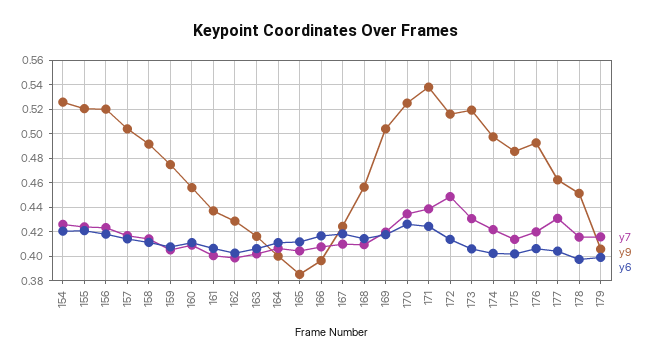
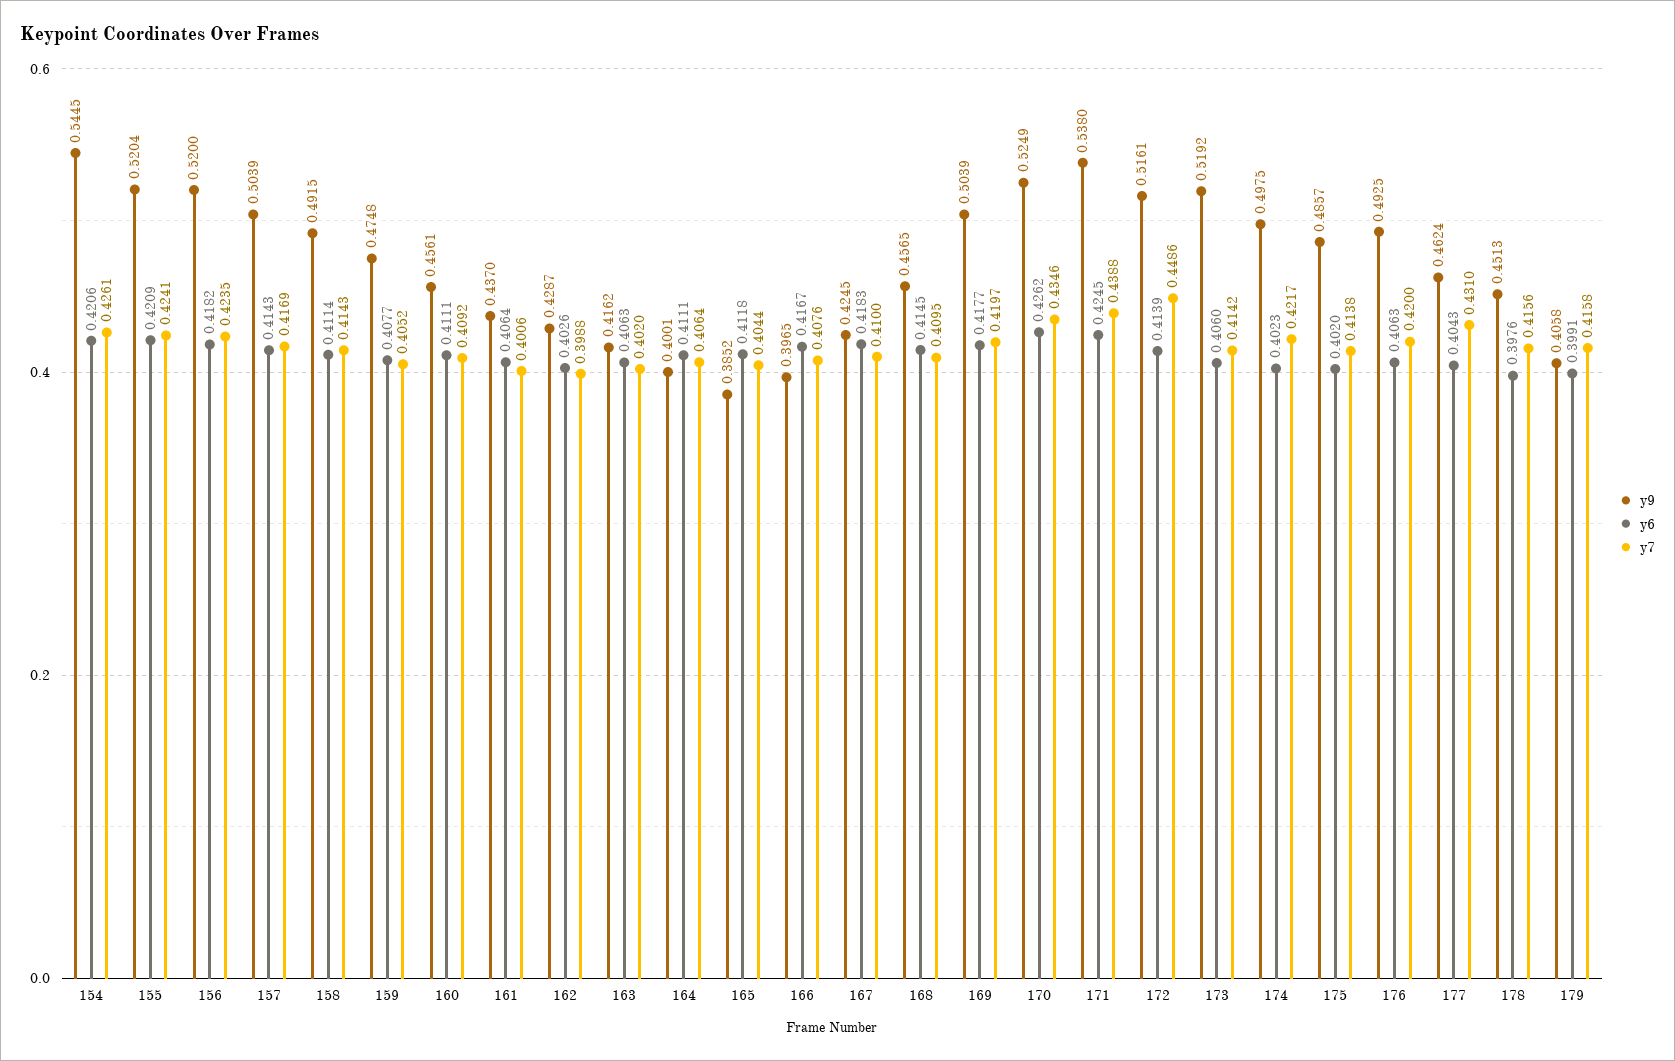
  {
    "y7": {
      "154": 0.4261,
      "155": 0.4241,
      "156": 0.4235,
      "157": 0.4169,
      "158": 0.4143,
      "159": 0.4052,
      "160": 0.4092,
      "161": 0.4006,
      "162": 0.3988,
      "163": 0.402,
      "164": 0.4064,
      "165": 0.4044,
      "166": 0.4076,
      "167": 0.41,
      "168": 0.4095,
      "169": 0.4197,
      "170": 0.4346,
      "171": 0.4388,
      "172": 0.4486,
-     "173": 0.43,
+     "173": 0.4142,
      "174": 0.4217,
      "175": 0.4138,
      "176": 0.42,
      "177": 0.431,
      "178": 0.4156,
      "179": 0.4158
    },
    "y9": {
-     "154": 0.525,
+     "154": 0.5445,
      "155": 0.5204,
      "156": 0.52,
      "157": 0.5039,
      "158": 0.4915,
      "159": 0.4748,
      "160": 0.4561,
      "161": 0.437,
      "162": 0.4287,
      "163": 0.4162,
      "164": 0.4001,
      "165": 0.3852,
      "166": 0.3965,
      "167": 0.4245,
      "168": 0.4565,
      "169": 0.5039,
      "170": 0.5249,
      "171": 0.538,
      "172": 0.5161,
      "173": 0.5192,
      "174": 0.4975,
      "175": 0.4857,
      "176": 0.4925,
      "177": 0.4624,
      "178": 0.4513,
      "179": 0.4058
    },
    "y6": {
      "154": 0.4206,
      "155": 0.4209,
      "156": 0.4182,
      "157": 0.4143,
      "158": 0.4114,
      "159": 0.4077,
      "160": 0.4111,
      "161": 0.4064,
      "162": 0.4026,
      "163": 0.4063,
      "164": 0.4111,
      "165": 0.4118,
      "166": 0.4167,
      "167": 0.4183,
      "168": 0.4145,
      "169": 0.4177,
      "170": 0.4262,
      "171": 0.4245,
      "172": 0.4139,
      "173": 0.406,
      "174": 0.4023,
      "175": 0.402,
      "176": 0.4063,
      "177": 0.4043,
      "178": 0.3976,
      "179": 0.3991
    }
  }

